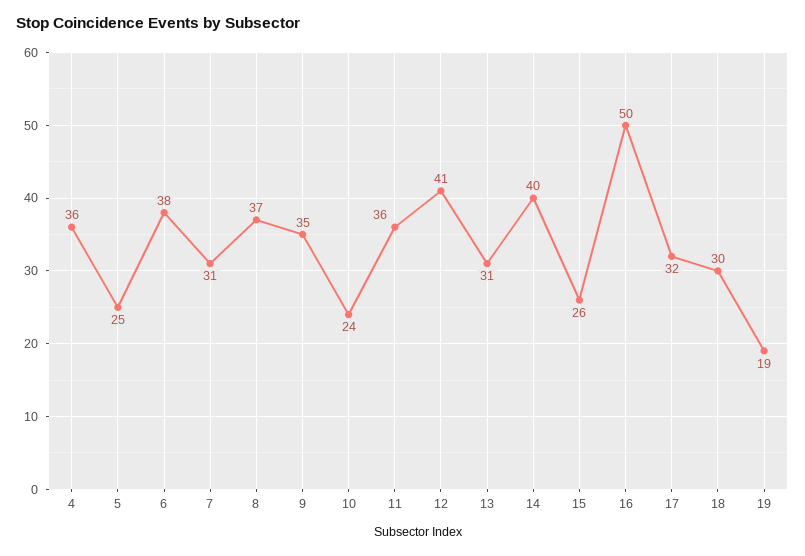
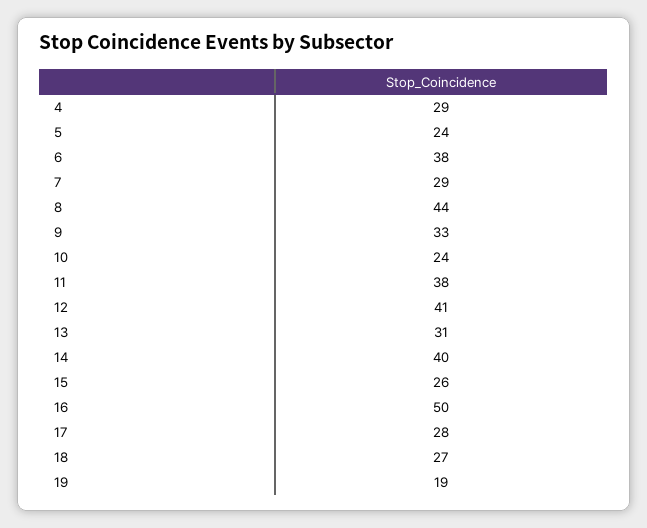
  {
-   "4": 36,
+   "4": 29,
-   "5": 25,
+   "5": 24,
    "6": 38,
-   "7": 31,
+   "7": 29,
-   "8": 37,
+   "8": 44,
-   "9": 35,
+   "9": 33,
    "10": 24,
-   "11": 36,
+   "11": 38,
    "12": 41,
    "13": 31,
    "14": 40,
    "15": 26,
    "16": 50,
-   "17": 32,
+   "17": 28,
-   "18": 30,
+   "18": 27,
    "19": 19
  }

